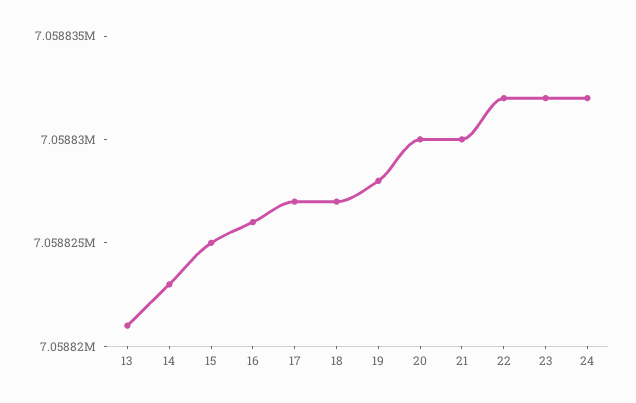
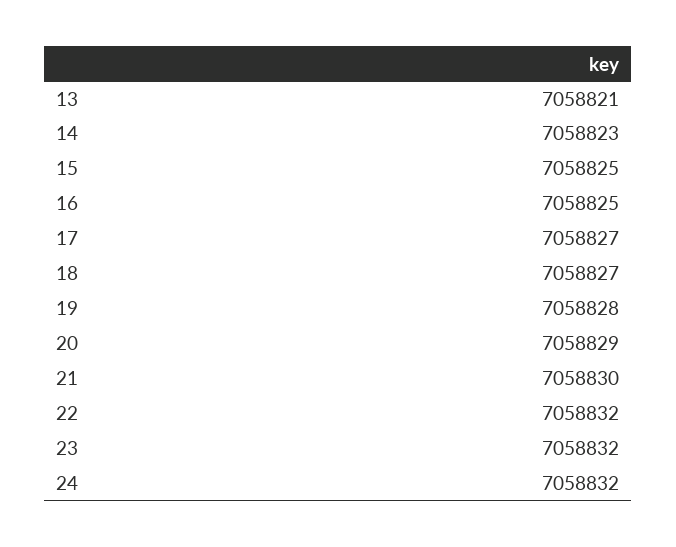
  {
    "13": 7058821,
    "14": 7058823,
    "15": 7058825,
-   "16": 7058826,
+   "16": 7058825,
    "17": 7058827,
    "18": 7058827,
    "19": 7058828,
-   "20": 7058830,
+   "20": 7058829,
    "21": 7058830,
    "22": 7058832,
    "23": 7058832,
    "24": 7058832
  }

